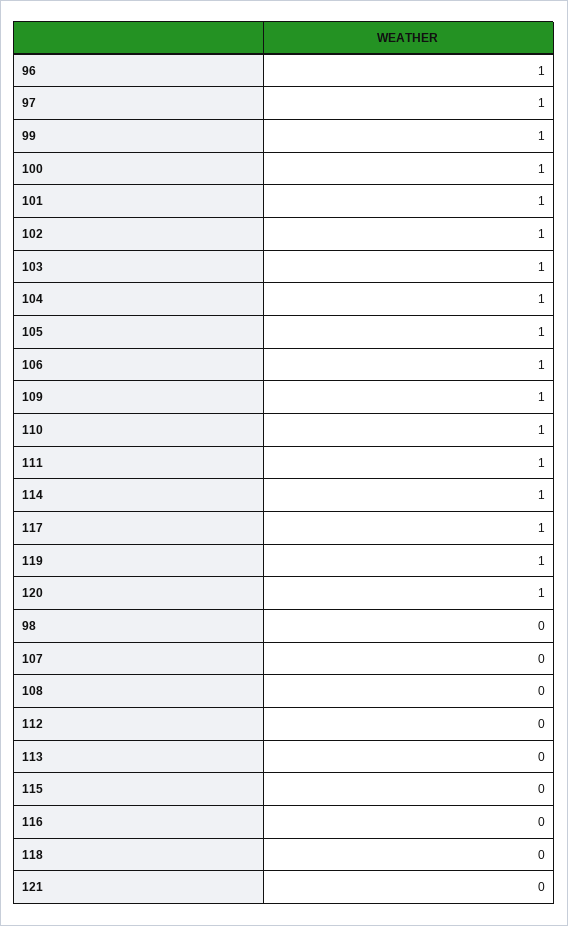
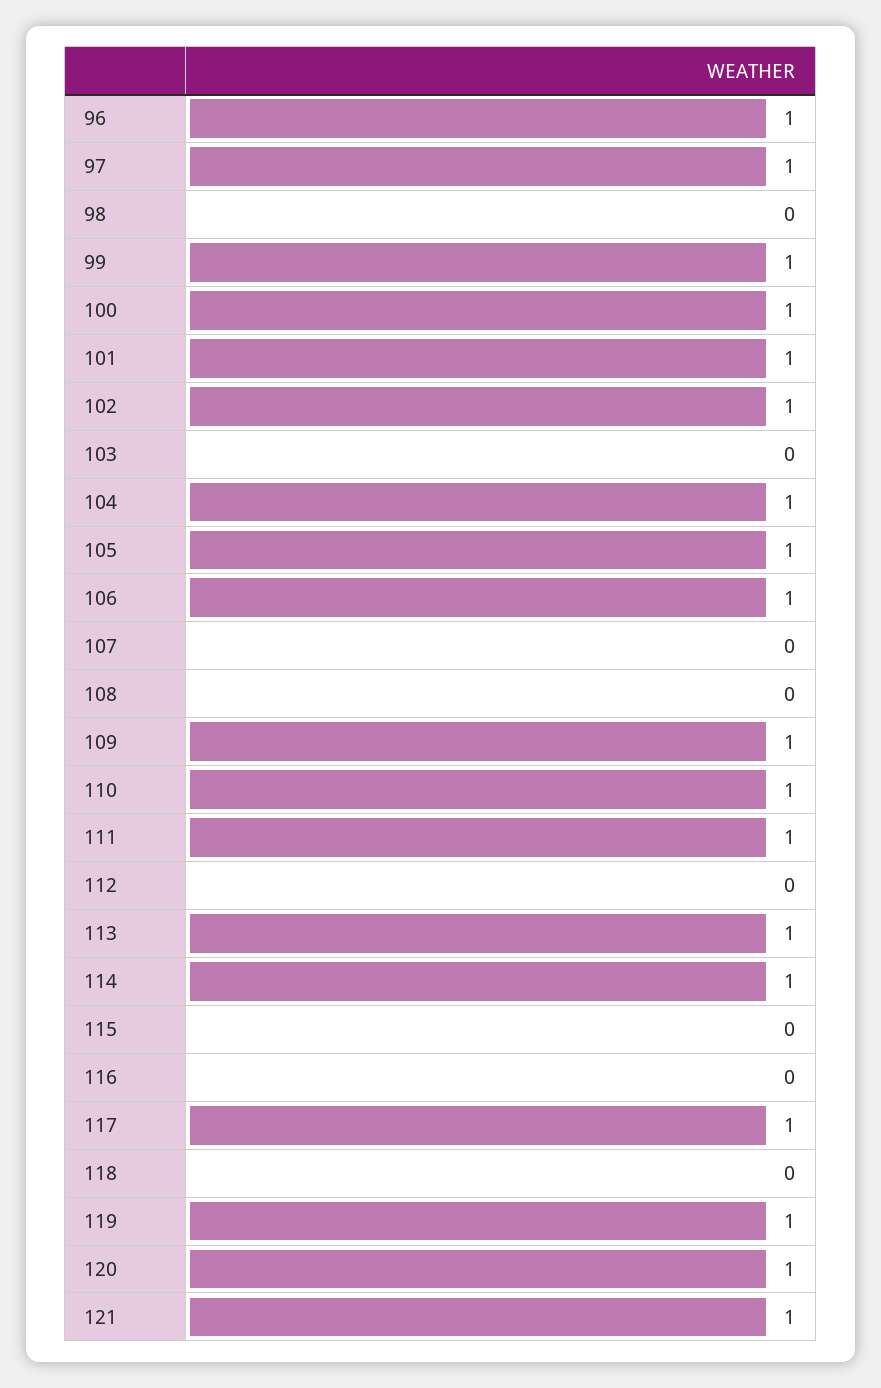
  {
    "96": 1,
    "97": 1,
    "99": 1,
    "100": 1,
    "101": 1,
    "102": 1,
-   "103": 1,
+   "103": 0,
    "104": 1,
    "105": 1,
    "106": 1,
    "109": 1,
    "110": 1,
    "111": 1,
    "114": 1,
    "117": 1,
    "119": 1,
    "120": 1,
    "98": 0,
    "107": 0,
    "108": 0,
    "112": 0,
-   "113": 0,
+   "113": 1,
    "115": 0,
    "116": 0,
    "118": 0,
-   "121": 0
+   "121": 1
  }

